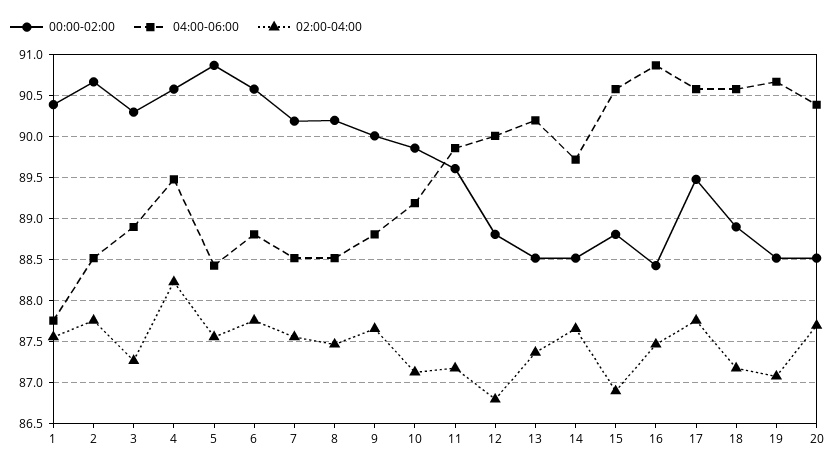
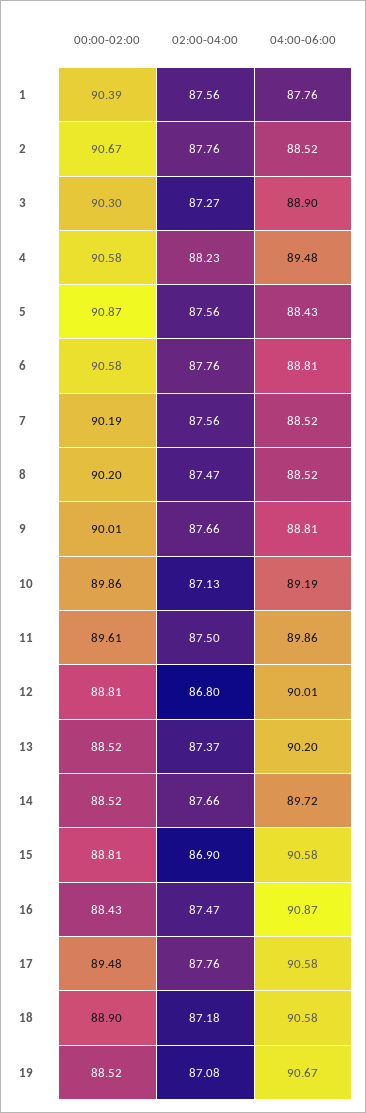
  {
    "00:00-02:00": {
      "1": 90.39,
      "2": 90.67,
      "3": 90.3,
      "4": 90.58,
      "5": 90.87,
      "6": 90.58,
      "7": 90.19,
      "8": 90.2,
      "9": 90.01,
      "10": 89.86,
      "11": 89.61,
      "12": 88.81,
      "13": 88.52,
      "14": 88.52,
      "15": 88.81,
      "16": 88.43,
      "17": 89.48,
      "18": 88.9,
-     "19": 88.52,
+     "19": 88.52
-     "20": 88.5
    },
    "04:00-06:00": {
      "1": 87.76,
      "2": 88.52,
      "3": 88.9,
      "4": 89.48,
      "5": 88.43,
      "6": 88.81,
      "7": 88.52,
      "8": 88.52,
      "9": 88.81,
      "10": 89.19,
      "11": 89.86,
      "12": 90.01,
      "13": 90.2,
      "14": 89.72,
      "15": 90.58,
      "16": 90.87,
      "17": 90.58,
      "18": 90.58,
-     "19": 90.67,
+     "19": 90.67
-     "20": 90.4
    },
    "02:00-04:00": {
      "1": 87.56,
      "2": 87.76,
      "3": 87.27,
      "4": 88.23,
      "5": 87.56,
      "6": 87.76,
      "7": 87.56,
      "8": 87.47,
      "9": 87.66,
      "10": 87.13,
-     "11": 87.2,
+     "11": 87.5,
      "12": 86.8,
      "13": 87.37,
      "14": 87.66,
      "15": 86.9,
      "16": 87.47,
      "17": 87.76,
      "18": 87.18,
-     "19": 87.08,
+     "19": 87.08
-     "20": 87.7
    }
  }

